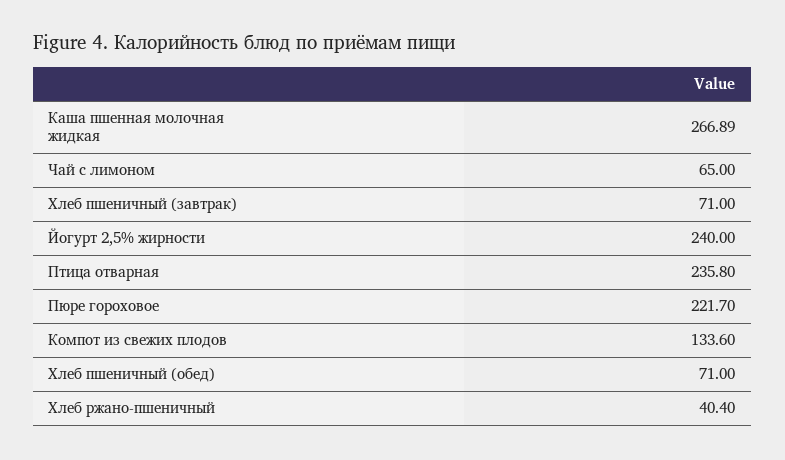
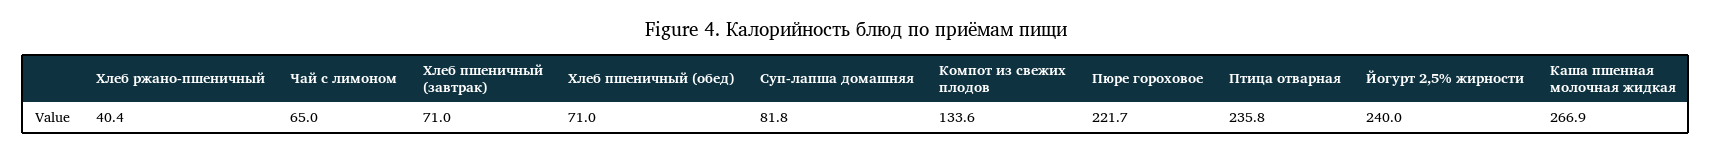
  {
    "Каша пшенная молочная жидкая": 266.89,
    "Чай с лимоном": 65,
    "Хлеб пшеничный (завтрак)": 71,
    "Йогурт 2,5% жирности": 240,
    "Птица отварная": 235.8,
    "Пюре гороховое": 221.7,
    "Компот из свежих плодов": 133.6,
    "Хлеб пшеничный (обед)": 71,
-   "Хлеб ржано-пшеничный": 40.4
+   "Хлеб ржано-пшеничный": 40.4,
+   "Суп-лапша домашняя": 81.8
  }

